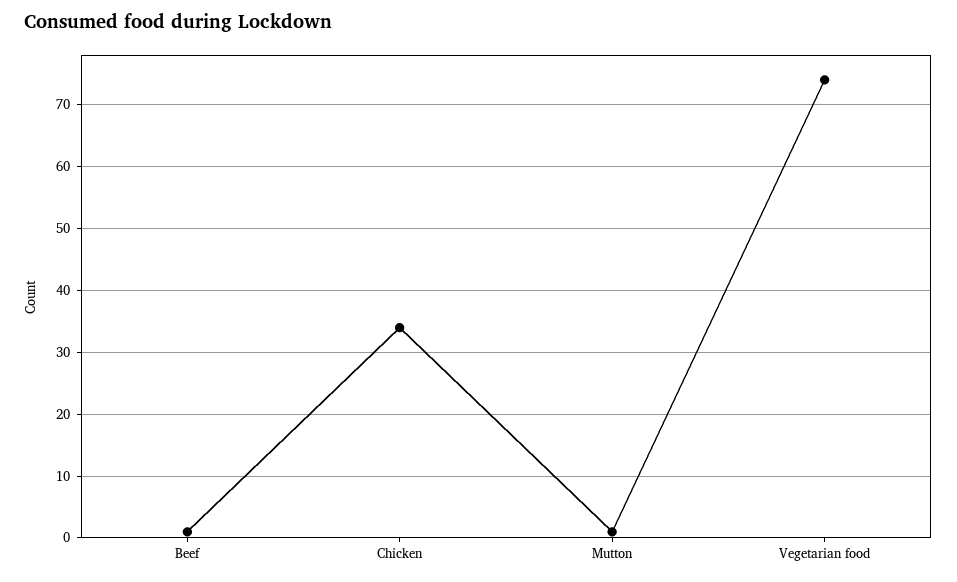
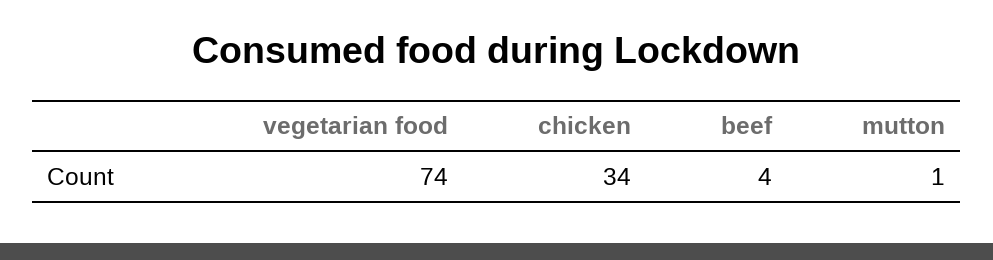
  {
-   "Beef": 1,
+   "Beef": 4,
    "Chicken": 34,
    "Mutton": 1,
    "Vegetarian food": 74
  }

